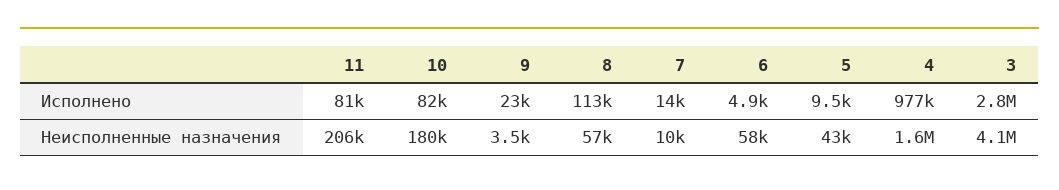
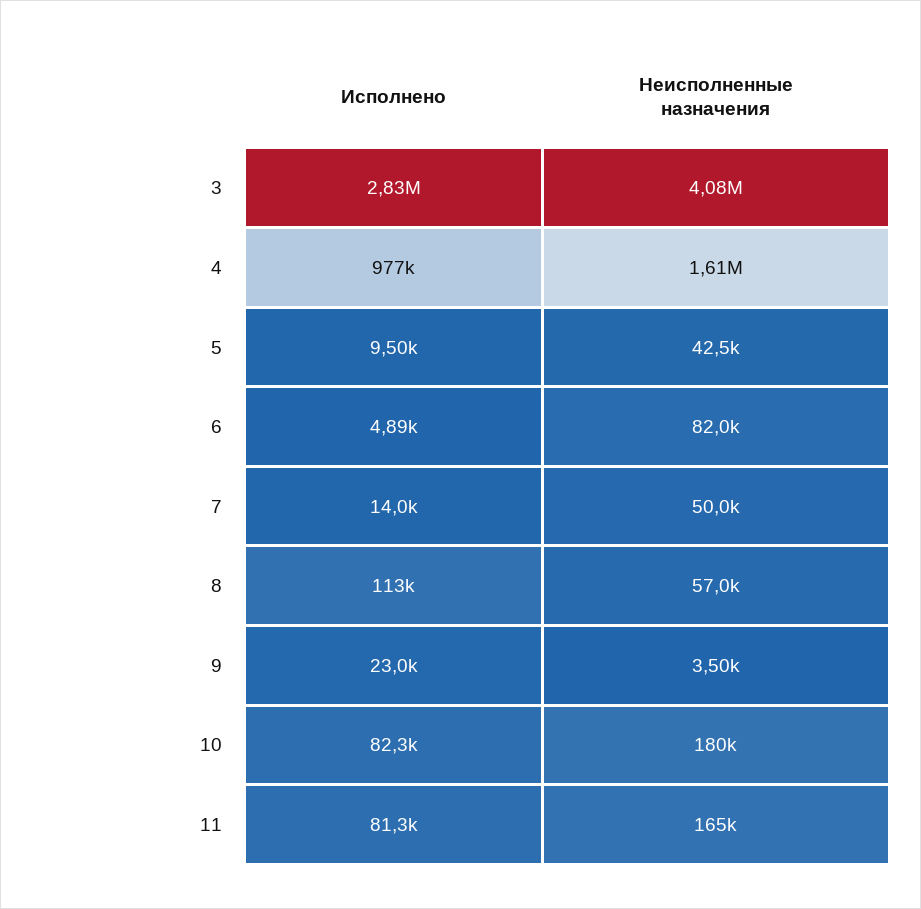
  {
    "11": {
      "Исполнено": 81300,
-     "Неисполненные назначения": 206000
+     "Неисполненные назначения": 165000
    },
    "10": {
      "Исполнено": 82300,
      "Неисполненные назначения": 180000
    },
    "9": {
      "Исполнено": 23000,
      "Неисполненные назначения": 3500
    },
    "8": {
      "Исполнено": 113000,
      "Неисполненные назначения": 57000
    },
    "7": {
      "Исполнено": 14000,
-     "Неисполненные назначения": 10000
+     "Неисполненные назначения": 50000
    },
    "6": {
      "Исполнено": 4890,
-     "Неисполненные назначения": 58000
+     "Неисполненные назначения": 82000
    },
    "5": {
      "Исполнено": 9500,
      "Неисполненные назначения": 42500
    },
    "4": {
      "Исполнено": 977000,
      "Неисполненные назначения": 1610000
    },
    "3": {
      "Исполнено": 2830000,
      "Неисполненные назначения": 4080000
    }
  }

